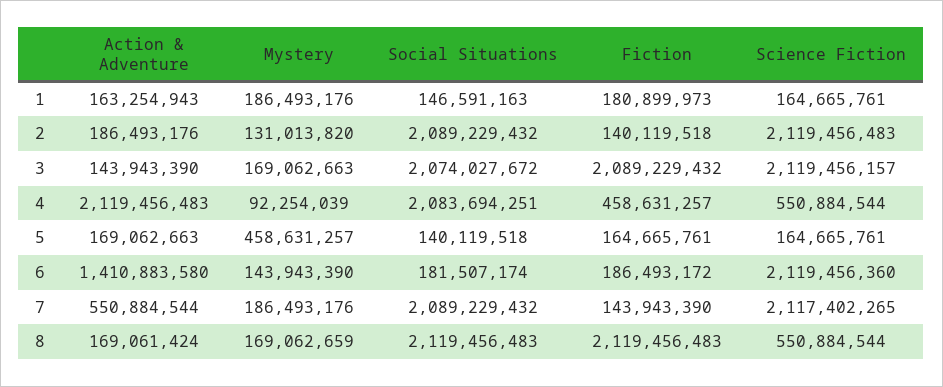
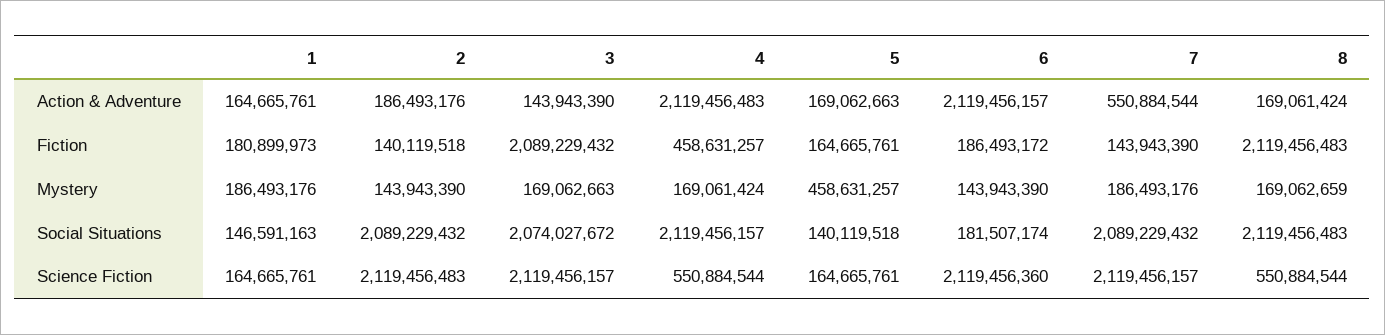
  {
    "Action & Adventure": {
-     "1": 163254943,
+     "1": 164665761,
      "2": 186493176,
      "3": 143943390,
      "4": 2119456483,
      "5": 169062663,
-     "6": 1410883580,
+     "6": 2119456157,
      "7": 550884544,
      "8": 169061424
    },
    "Mystery": {
      "1": 186493176,
-     "2": 131013820,
+     "2": 143943390,
      "3": 169062663,
-     "4": 92254039,
+     "4": 169061424,
      "5": 458631257,
      "6": 143943390,
      "7": 186493176,
      "8": 169062659
    },
    "Social Situations": {
      "1": 146591163,
      "2": 2089229432,
      "3": 2074027672,
-     "4": 2083694251,
+     "4": 2119456157,
      "5": 140119518,
      "6": 181507174,
      "7": 2089229432,
      "8": 2119456483
    },
    "Fiction": {
      "1": 180899973,
      "2": 140119518,
      "3": 2089229432,
      "4": 458631257,
      "5": 164665761,
      "6": 186493172,
      "7": 143943390,
      "8": 2119456483
    },
    "Science Fiction": {
      "1": 164665761,
      "2": 2119456483,
      "3": 2119456157,
      "4": 550884544,
      "5": 164665761,
      "6": 2119456360,
-     "7": 2117402265,
+     "7": 2119456157,
      "8": 550884544
    }
  }

